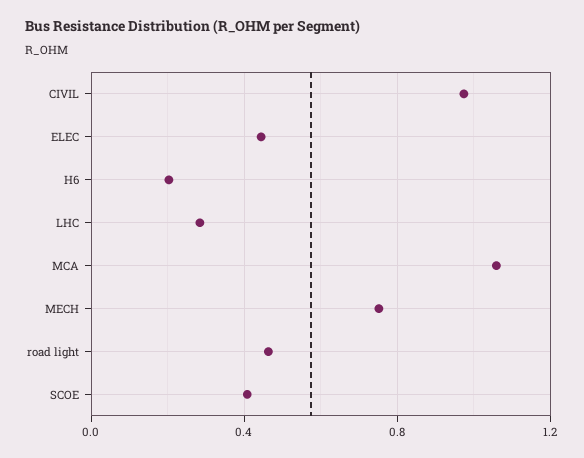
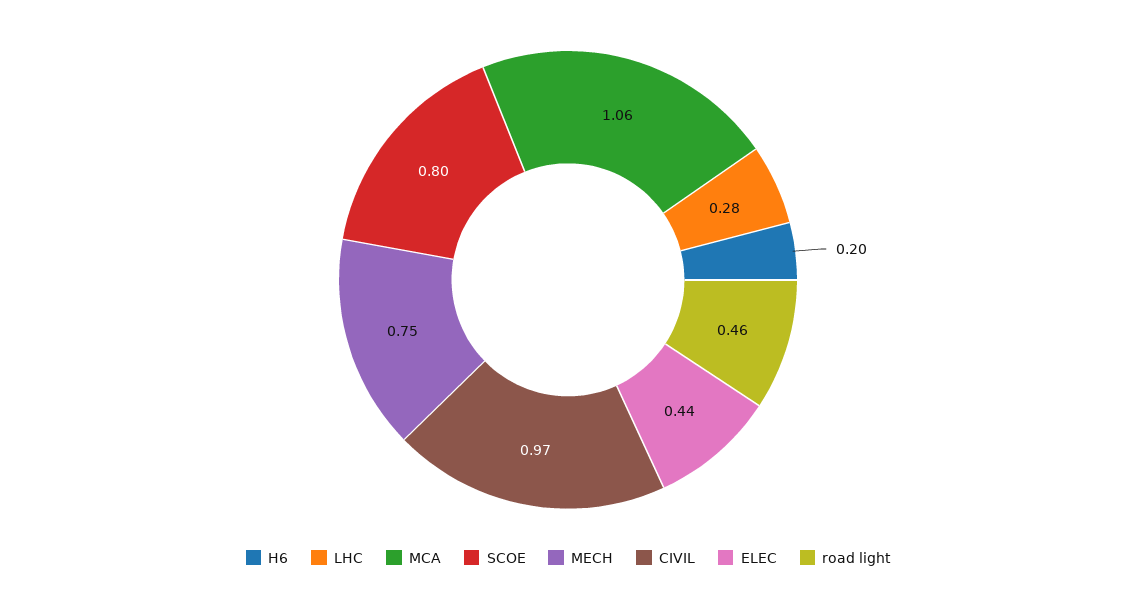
  {
    "CIVIL": 0.97,
    "ELEC": 0.44,
    "H6": 0.2,
    "LHC": 0.28,
    "MCA": 1.06,
    "MECH": 0.75,
    "road light": 0.46,
-   "SCOE": 0.4
+   "SCOE": 0.8
  }

